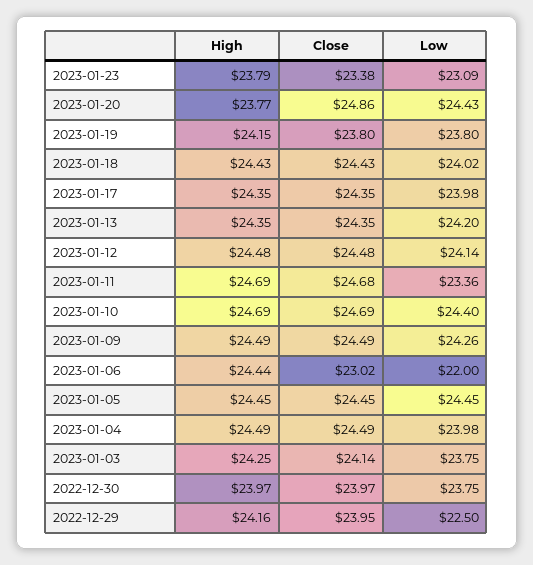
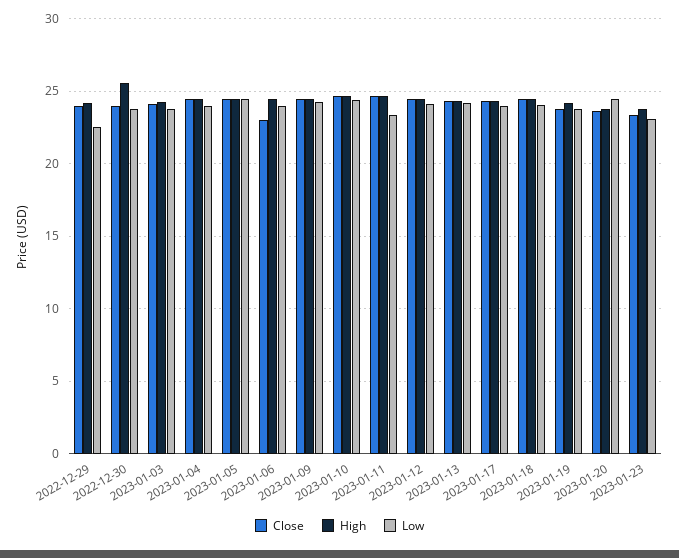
  {
    "High": {
      "2023-01-23": 23.79,
      "2023-01-20": 23.77,
      "2023-01-19": 24.15,
      "2023-01-18": 24.43,
      "2023-01-17": 24.35,
      "2023-01-13": 24.35,
      "2023-01-12": 24.48,
      "2023-01-11": 24.69,
      "2023-01-10": 24.69,
      "2023-01-09": 24.49,
      "2023-01-06": 24.44,
      "2023-01-05": 24.45,
      "2023-01-04": 24.49,
      "2023-01-03": 24.25,
-     "2022-12-30": 23.97,
+     "2022-12-30": 25.5,
      "2022-12-29": 24.16
    },
    "Close": {
      "2023-01-23": 23.38,
-     "2023-01-20": 24.86,
+     "2023-01-20": 23.5,
      "2023-01-19": 23.8,
      "2023-01-18": 24.43,
      "2023-01-17": 24.35,
      "2023-01-13": 24.35,
      "2023-01-12": 24.48,
      "2023-01-11": 24.68,
      "2023-01-10": 24.69,
      "2023-01-09": 24.49,
      "2023-01-06": 23.02,
      "2023-01-05": 24.45,
      "2023-01-04": 24.49,
      "2023-01-03": 24.14,
      "2022-12-30": 23.97,
      "2022-12-29": 23.95
    },
    "Low": {
      "2023-01-23": 23.09,
      "2023-01-20": 24.43,
      "2023-01-19": 23.8,
      "2023-01-18": 24.02,
      "2023-01-17": 23.98,
      "2023-01-13": 24.2,
      "2023-01-12": 24.14,
      "2023-01-11": 23.36,
      "2023-01-10": 24.4,
      "2023-01-09": 24.26,
-     "2023-01-06": 22,
+     "2023-01-06": 24,
      "2023-01-05": 24.45,
      "2023-01-04": 23.98,
      "2023-01-03": 23.75,
      "2022-12-30": 23.75,
      "2022-12-29": 22.5
    }
  }

